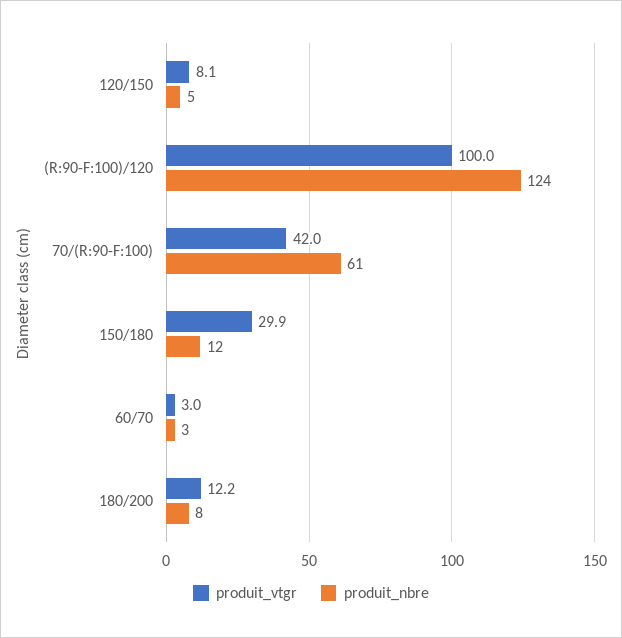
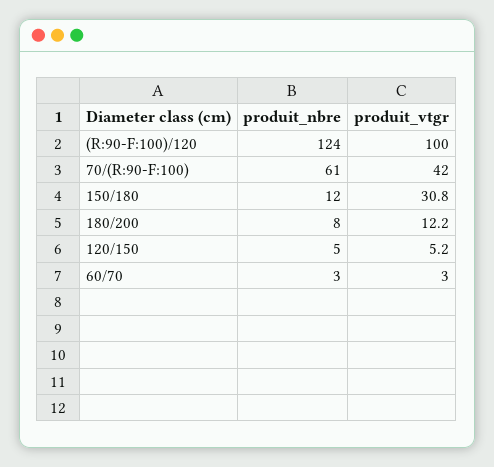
  {
    "produit_vtgr": {
-     "120/150": 8.1,
+     "120/150": 5.2,
      "(R:90-F:100)/120": 100,
      "70/(R:90-F:100)": 42,
-     "150/180": 29.9,
+     "150/180": 30.8,
      "60/70": 3,
      "180/200": 12.2
    },
    "produit_nbre": {
      "120/150": 5,
      "(R:90-F:100)/120": 124,
      "70/(R:90-F:100)": 61,
      "150/180": 12,
      "60/70": 3,
      "180/200": 8
    }
  }

